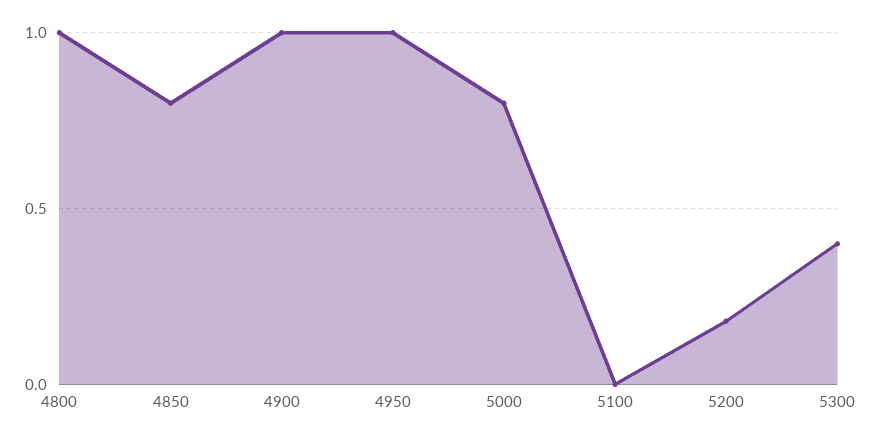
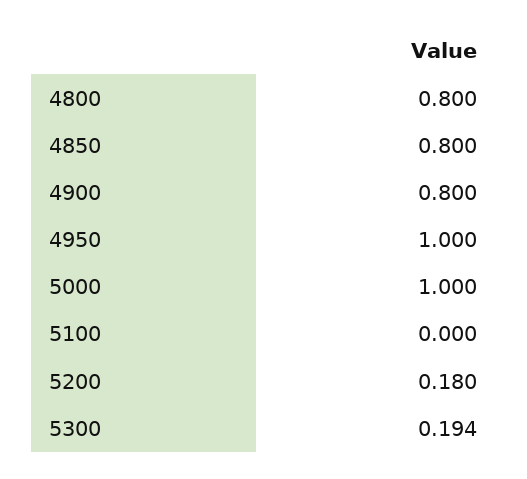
  {
-   "4800": 1,
+   "4800": 0.8,
    "4850": 0.8,
-   "4900": 1,
+   "4900": 0.8,
    "4950": 1,
-   "5000": 0.8,
+   "5000": 1,
    "5100": 0,
    "5200": 0.18,
-   "5300": 0.4
+   "5300": 0.194
  }

